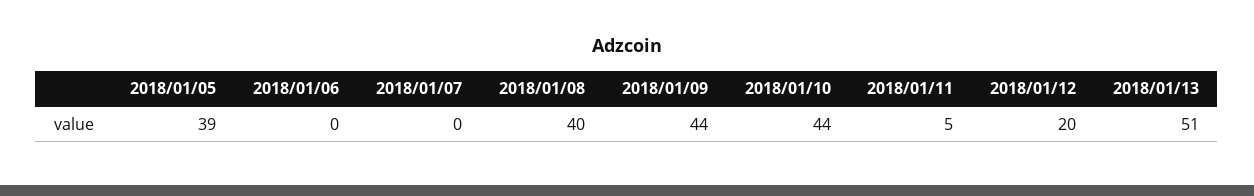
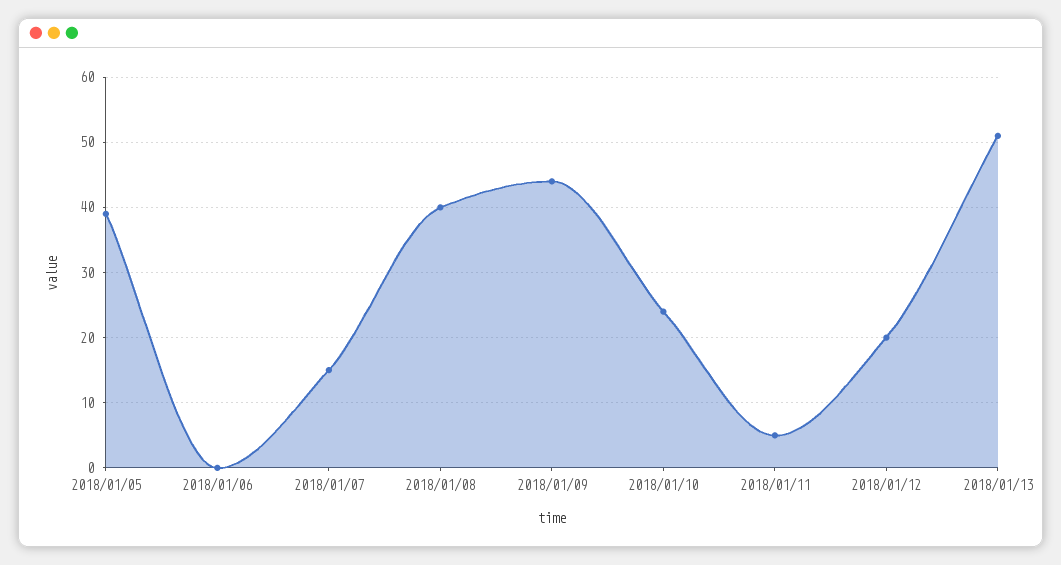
  {
    "2018/01/05": 39,
    "2018/01/06": 0,
-   "2018/01/07": 0,
+   "2018/01/07": 15,
    "2018/01/08": 40,
    "2018/01/09": 44,
-   "2018/01/10": 44,
+   "2018/01/10": 24,
    "2018/01/11": 5,
    "2018/01/12": 20,
    "2018/01/13": 51
  }

